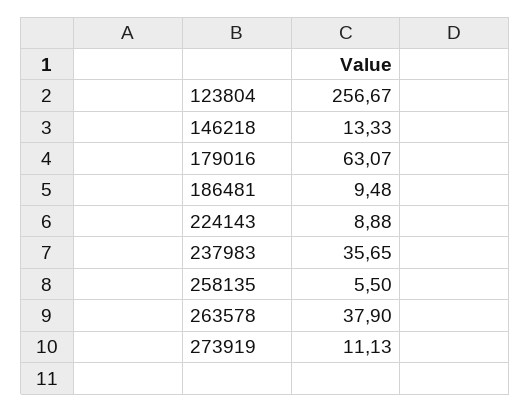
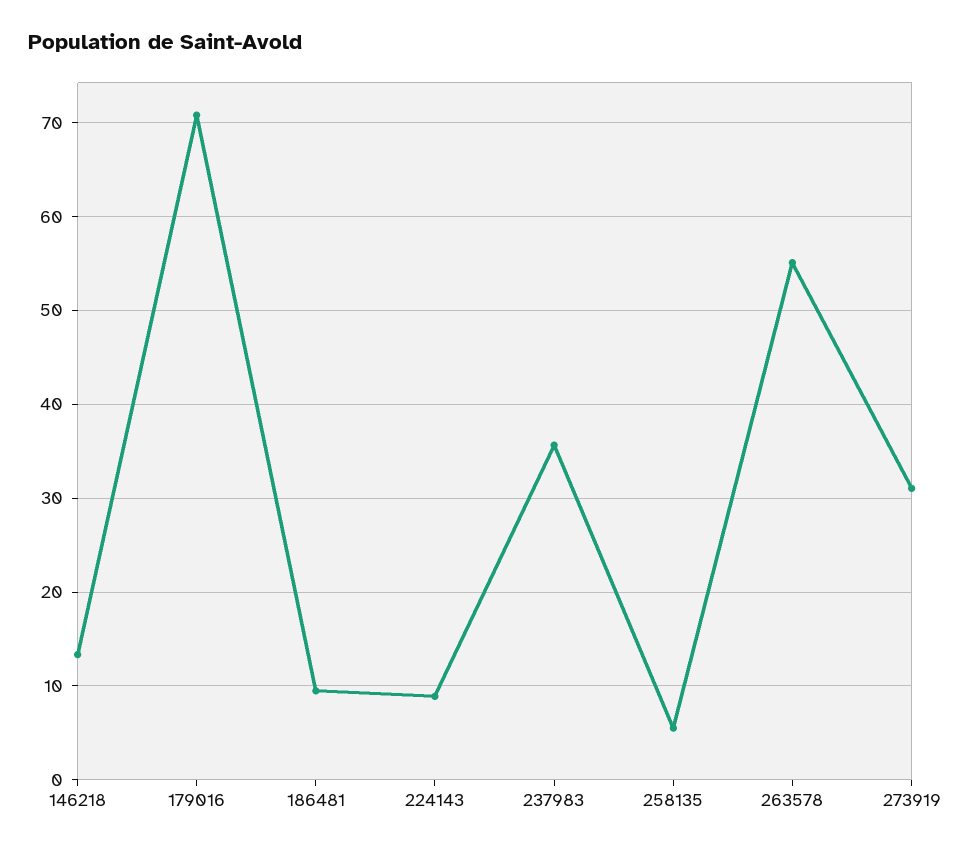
  {
-   "123804": 256.67,
    "146218": 13.33,
-   "179016": 63.07,
+   "179016": 71,
    "186481": 9.48,
    "224143": 8.88,
    "237983": 35.65,
    "258135": 5.5,
-   "263578": 37.9,
+   "263578": 55,
-   "273919": 11.13
+   "273919": 31
  }

